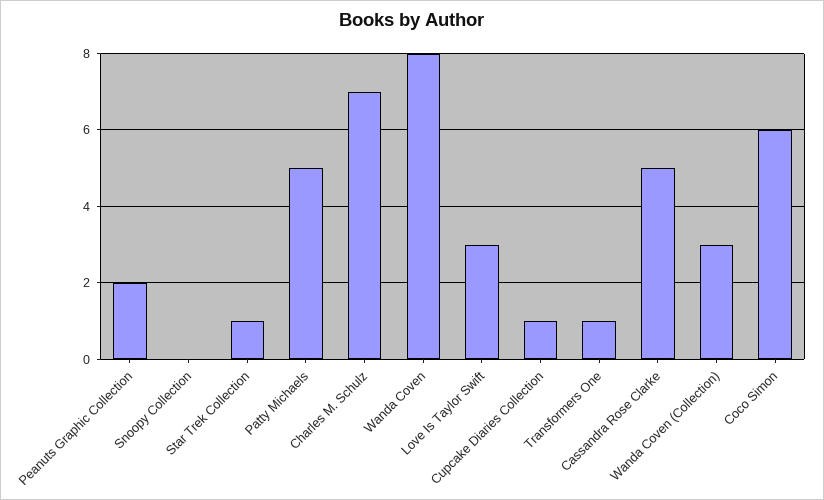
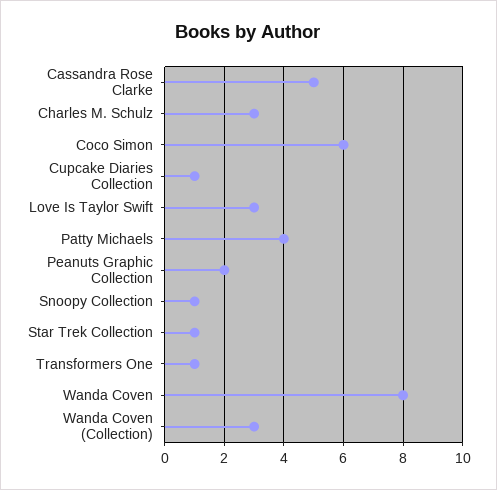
  {
    "Peanuts Graphic Collection": 2,
-   "Snoopy Collection": 0,
+   "Snoopy Collection": 1,
    "Star Trek Collection": 1,
-   "Patty Michaels": 5,
+   "Patty Michaels": 4,
-   "Charles M. Schulz": 7,
+   "Charles M. Schulz": 3,
    "Wanda Coven": 8,
    "Love Is Taylor Swift": 3,
    "Cupcake Diaries Collection": 1,
    "Transformers One": 1,
    "Cassandra Rose Clarke": 5,
    "Wanda Coven (Collection)": 3,
    "Coco Simon": 6
  }

